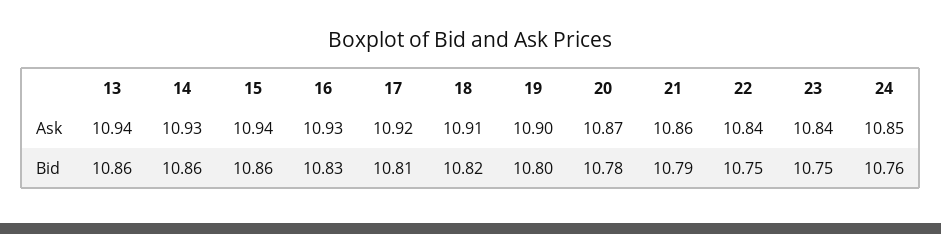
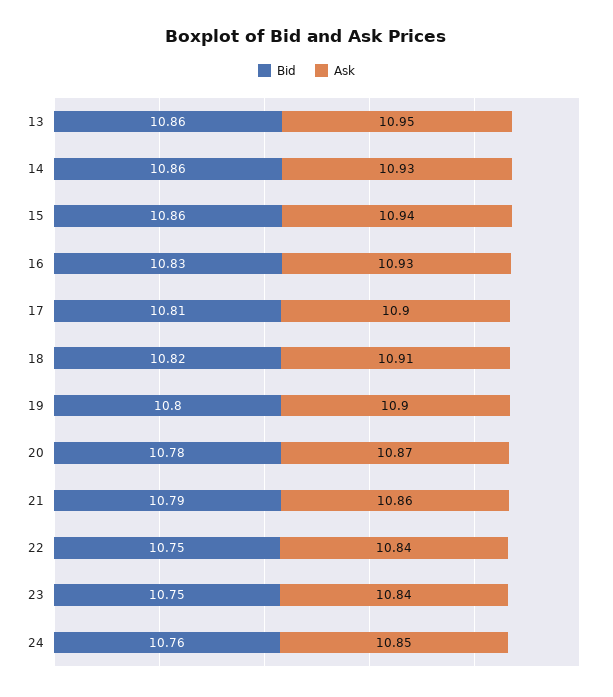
  {
    "Ask": {
-     "13": 10.94,
+     "13": 10.95,
      "14": 10.93,
      "15": 10.94,
      "16": 10.93,
-     "17": 10.92,
+     "17": 10.9,
      "18": 10.91,
      "19": 10.9,
      "20": 10.87,
      "21": 10.86,
      "22": 10.84,
      "23": 10.84,
      "24": 10.85
    },
    "Bid": {
      "13": 10.86,
      "14": 10.86,
      "15": 10.86,
      "16": 10.83,
      "17": 10.81,
      "18": 10.82,
      "19": 10.8,
      "20": 10.78,
      "21": 10.79,
      "22": 10.75,
      "23": 10.75,
      "24": 10.76
    }
  }

